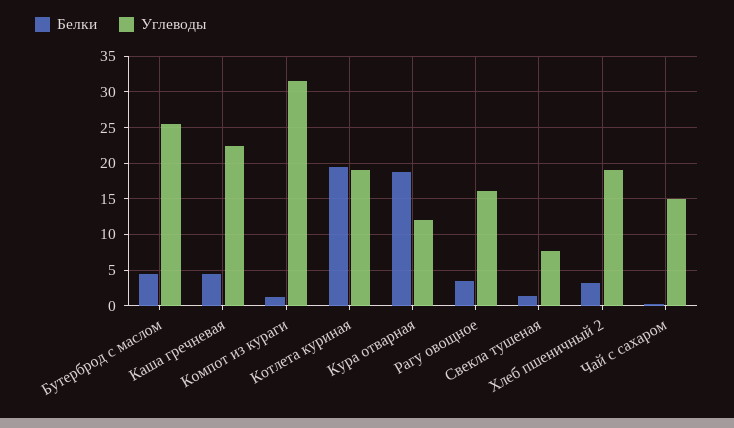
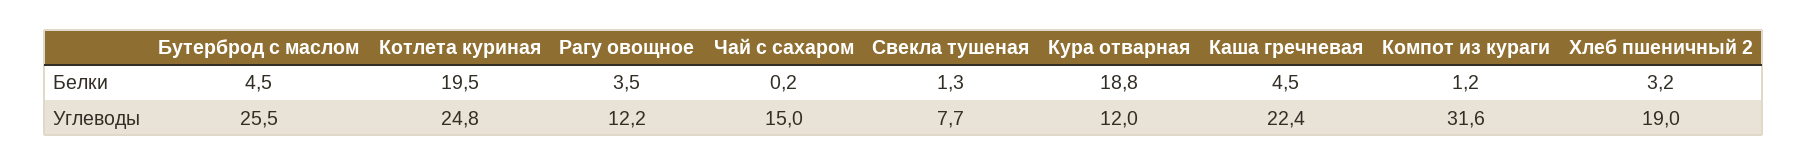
  {
    "Белки": {
      "Бутерброд с маслом": 4.5,
      "Каша гречневая": 4.5,
      "Компот из кураги": 1.2,
      "Котлета куриная": 19.5,
      "Кура отварная": 18.8,
      "Рагу овощное": 3.5,
      "Свекла тушеная": 1.3,
      "Хлеб пшеничный 2": 3.2,
      "Чай с сахаром": 0.2
    },
    "Углеводы": {
      "Бутерброд с маслом": 25.5,
      "Каша гречневая": 22.4,
      "Компот из кураги": 31.6,
-     "Котлета куриная": 19,
+     "Котлета куриная": 24.8,
      "Кура отварная": 12,
-     "Рагу овощное": 16,
+     "Рагу овощное": 12.2,
      "Свекла тушеная": 7.7,
      "Хлеб пшеничный 2": 19,
      "Чай с сахаром": 15
    }
  }

